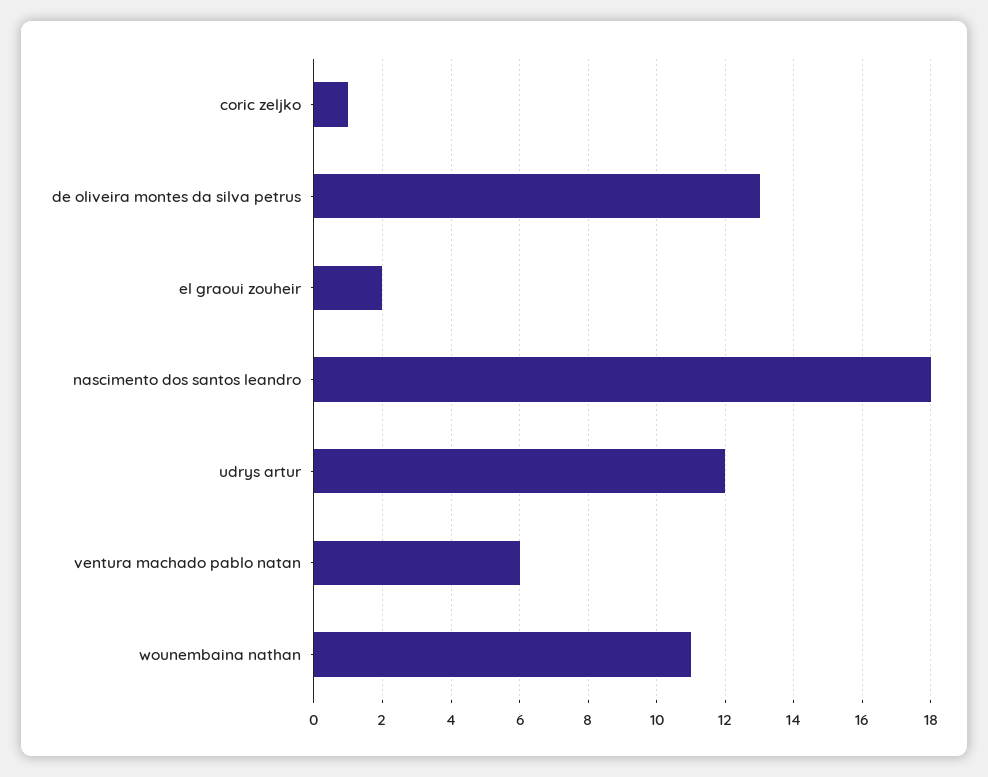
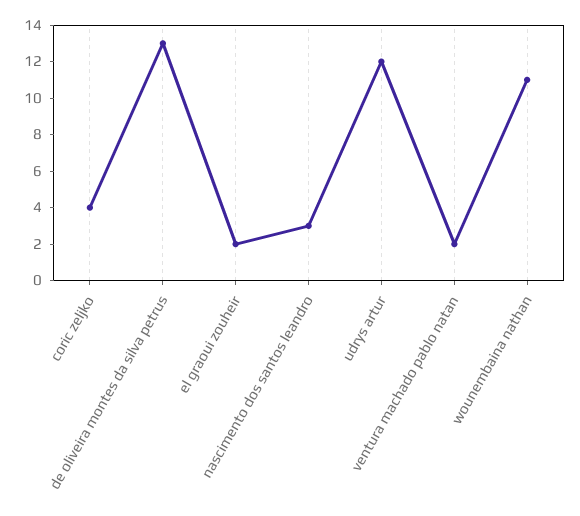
  {
-   "coric zeljko": 1,
+   "coric zeljko": 4,
    "de oliveira montes da silva petrus": 13,
    "el graoui zouheir": 2,
-   "nascimento dos santos leandro": 18,
+   "nascimento dos santos leandro": 3,
    "udrys artur": 12,
-   "ventura machado pablo natan": 6,
+   "ventura machado pablo natan": 2,
    "wounembaina nathan": 11
  }

